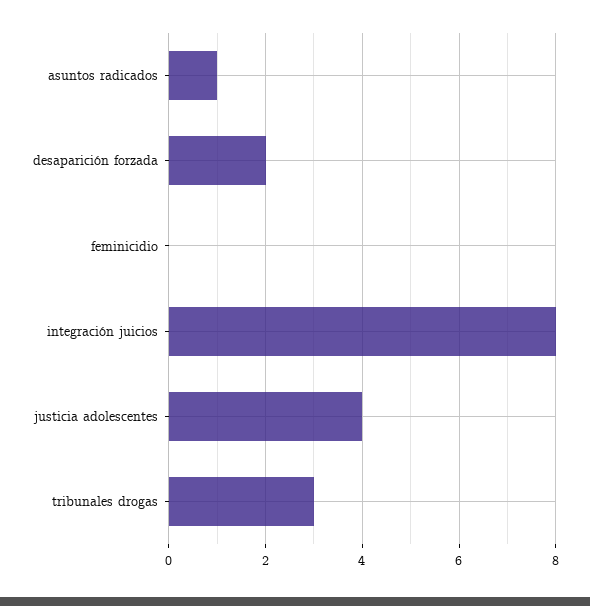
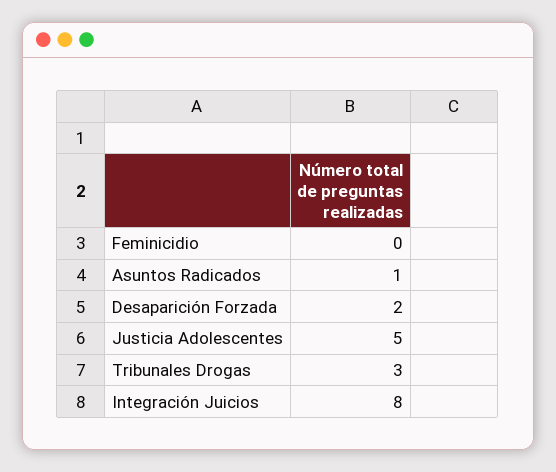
  {
    "asuntos radicados": 1,
    "desaparición forzada": 2,
    "feminicidio": 0,
    "integración juicios": 8,
-   "justicia adolescentes": 4,
+   "justicia adolescentes": 5,
    "tribunales drogas": 3
  }

